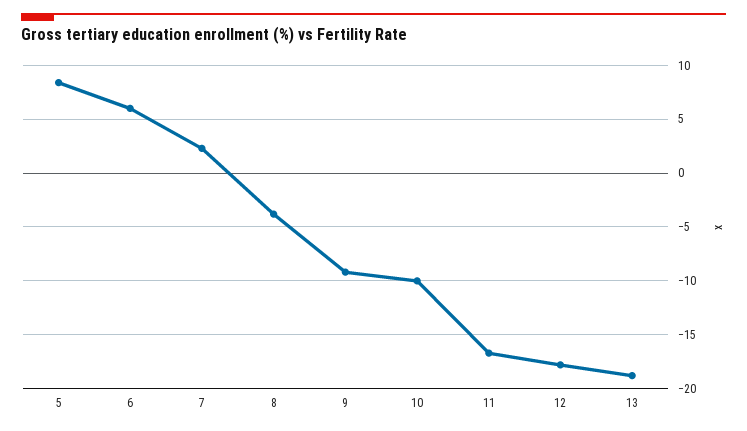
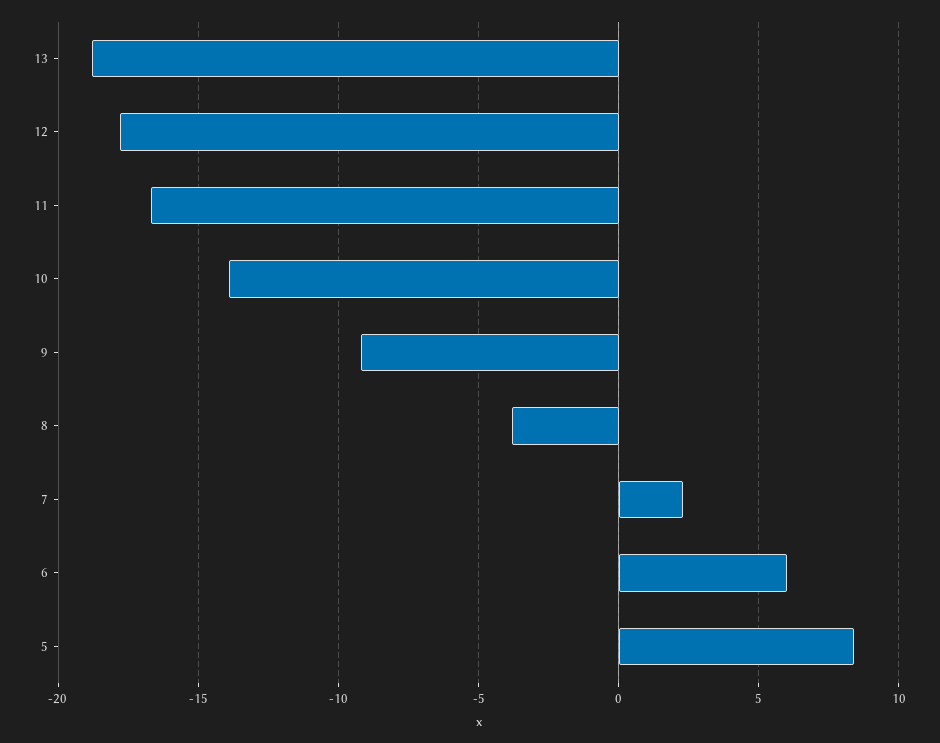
  {
    "5": 8.5,
    "6": 6,
    "7": 2.5,
    "8": -4,
    "9": -9,
-   "10": -10,
+   "10": -14,
    "11": -16.5,
    "12": -18,
    "13": -19
  }

